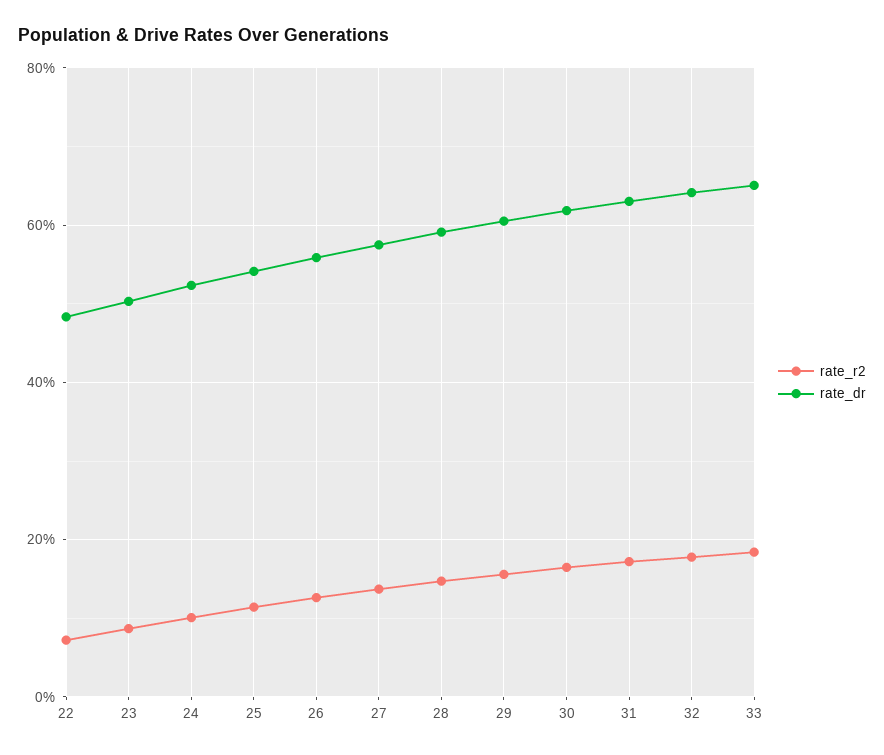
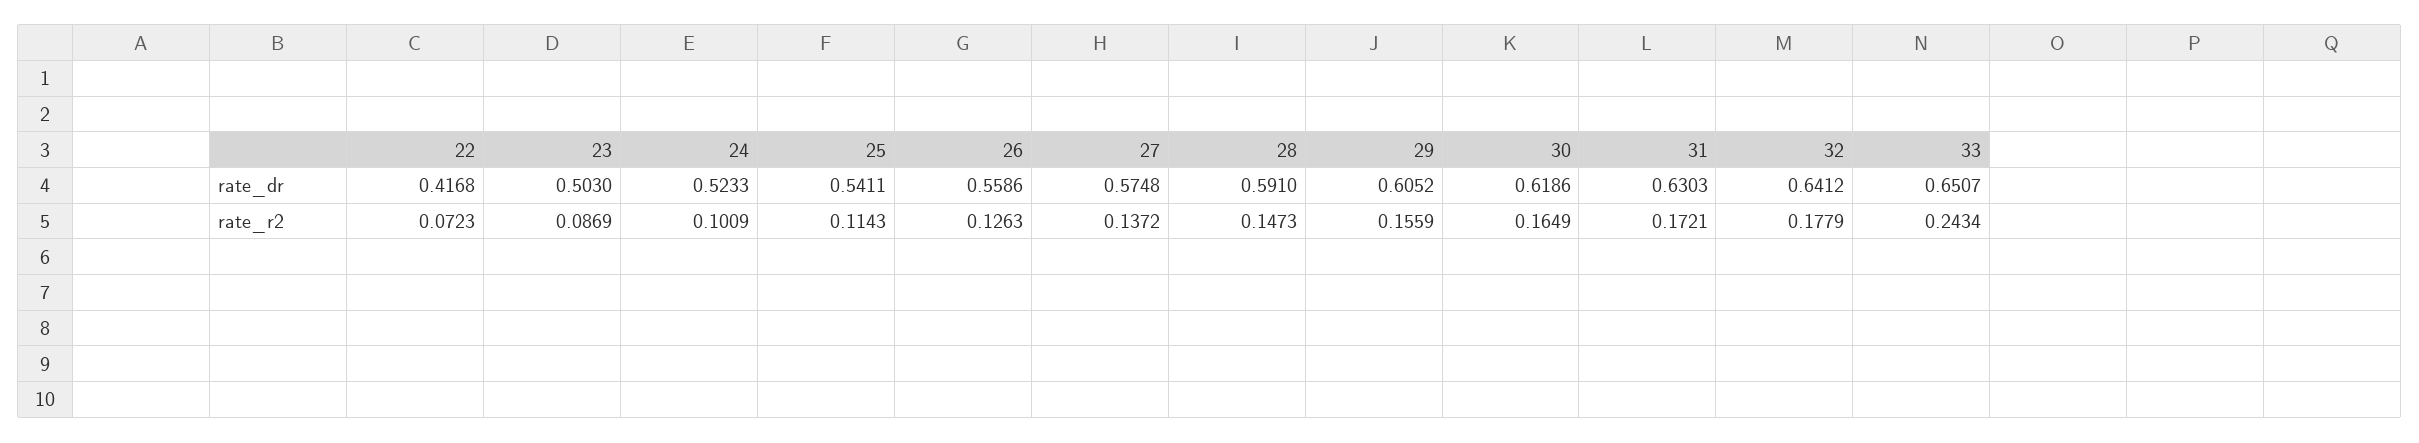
  {
    "rate_r2": {
      "22": 0.0723,
      "23": 0.0869,
      "24": 0.1009,
      "25": 0.1143,
      "26": 0.1263,
      "27": 0.1372,
      "28": 0.1473,
      "29": 0.1559,
      "30": 0.1649,
      "31": 0.1721,
      "32": 0.1779,
-     "33": 0.18
+     "33": 0.2434
    },
    "rate_dr": {
-     "22": 0.48,
+     "22": 0.4168,
      "23": 0.503,
      "24": 0.5233,
      "25": 0.5411,
      "26": 0.5586,
      "27": 0.5748,
      "28": 0.591,
      "29": 0.6052,
      "30": 0.6186,
      "31": 0.6303,
      "32": 0.6412,
      "33": 0.6507
    }
  }

